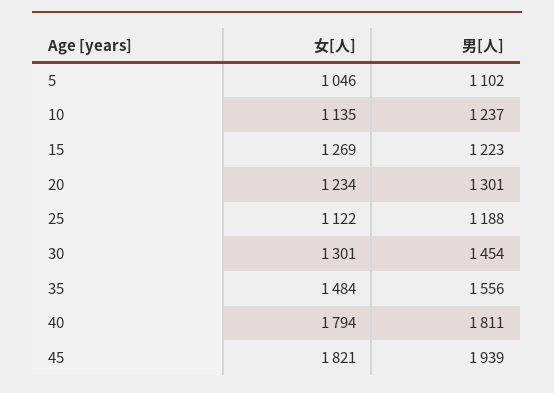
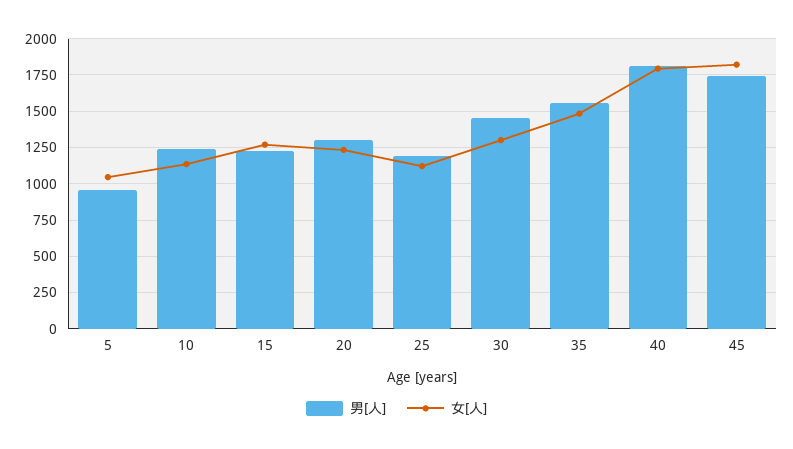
  {
    "女[人]": {
      "5": 1046,
      "10": 1135,
      "15": 1269,
      "20": 1234,
      "25": 1122,
      "30": 1301,
      "35": 1484,
      "40": 1794,
      "45": 1821
    },
    "男[人]": {
-     "5": 1102,
+     "5": 950,
      "10": 1237,
      "15": 1223,
      "20": 1301,
      "25": 1188,
      "30": 1454,
      "35": 1556,
      "40": 1811,
-     "45": 1939
+     "45": 1750
    }
  }

